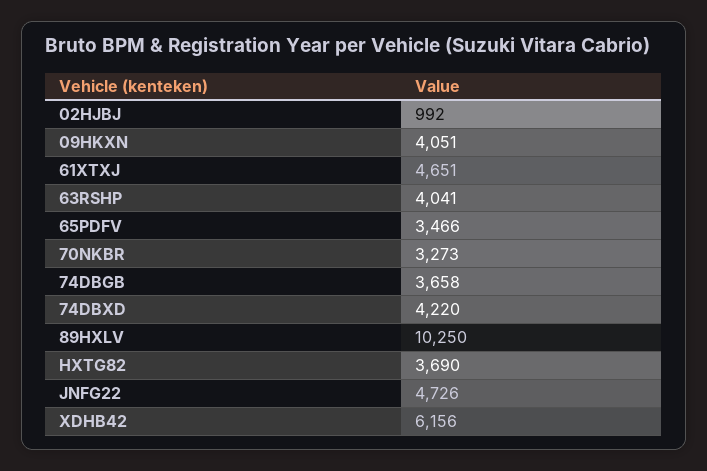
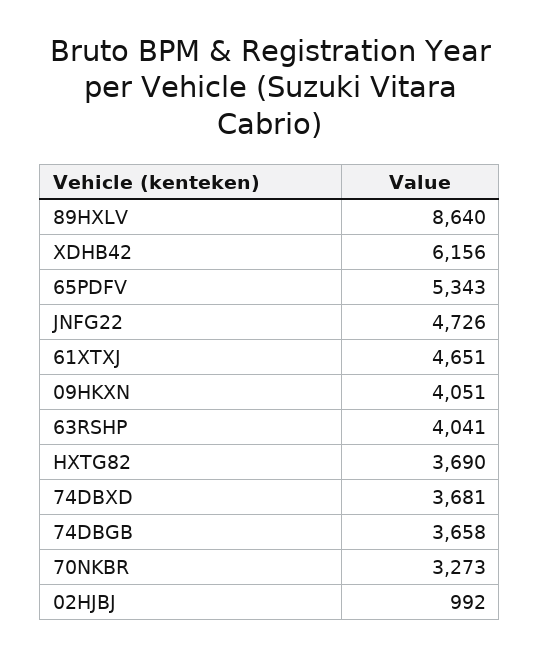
  {
    "02HJBJ": 992,
    "09HKXN": 4051,
    "61XTXJ": 4651,
    "63RSHP": 4041,
-   "65PDFV": 3466,
+   "65PDFV": 5343,
    "70NKBR": 3273,
    "74DBGB": 3658,
-   "74DBXD": 4220,
+   "74DBXD": 3681,
-   "89HXLV": 10250,
+   "89HXLV": 8640,
    "HXTG82": 3690,
    "JNFG22": 4726,
    "XDHB42": 6156
  }

